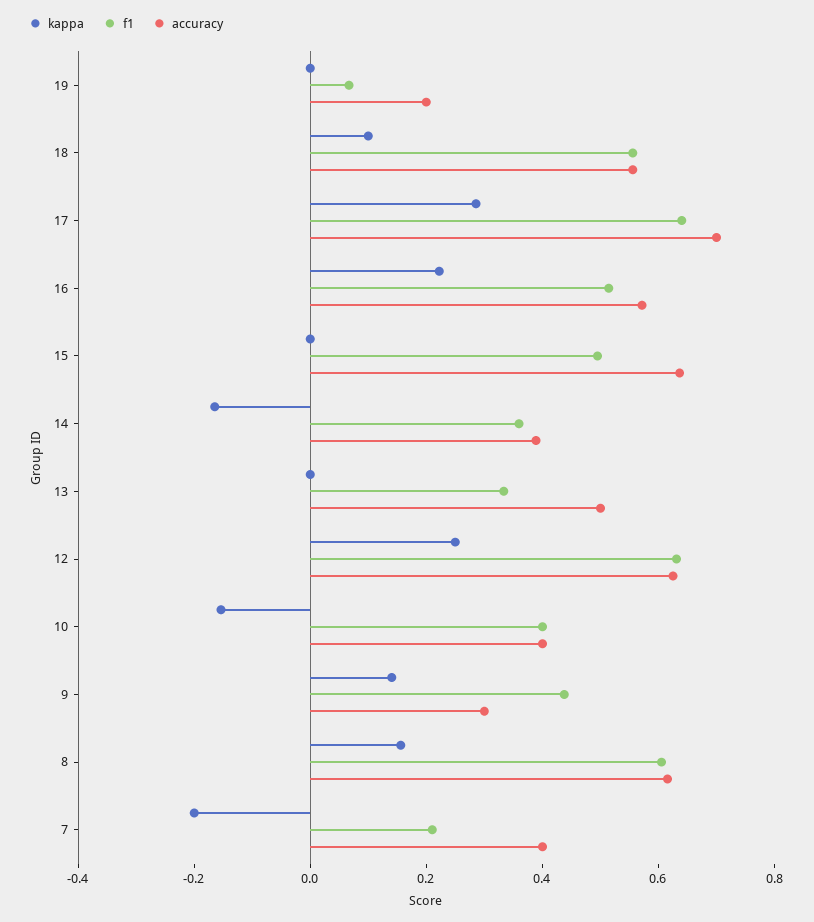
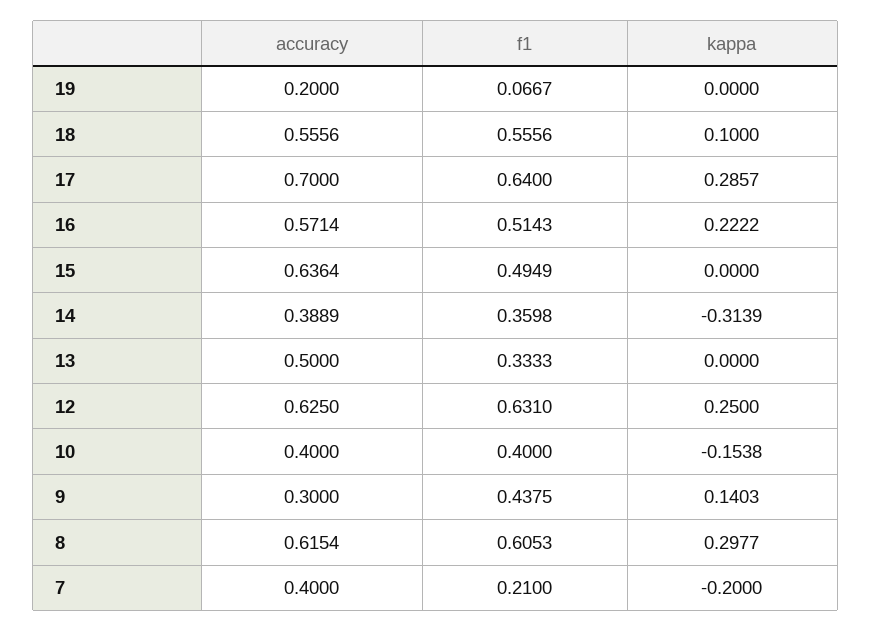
  {
    "kappa": {
      "19": 0,
      "18": 0.1,
      "17": 0.2857,
      "16": 0.2222,
      "15": 0,
-     "14": -0.15,
+     "14": -0.3139,
      "13": 0,
      "12": 0.25,
      "10": -0.1538,
      "9": 0.1403,
-     "8": 0.15,
+     "8": 0.2977,
      "7": -0.2
    },
    "f1": {
      "19": 0.0667,
      "18": 0.5556,
      "17": 0.64,
      "16": 0.5143,
      "15": 0.4949,
      "14": 0.3598,
      "13": 0.3333,
      "12": 0.631,
      "10": 0.4,
      "9": 0.4375,
      "8": 0.6053,
      "7": 0.21
    },
    "accuracy": {
      "19": 0.2,
      "18": 0.5556,
      "17": 0.7,
      "16": 0.5714,
      "15": 0.6364,
      "14": 0.3889,
      "13": 0.5,
      "12": 0.625,
      "10": 0.4,
      "9": 0.3,
      "8": 0.6154,
      "7": 0.4
    }
  }

